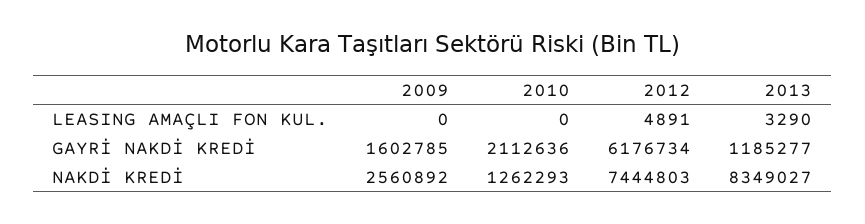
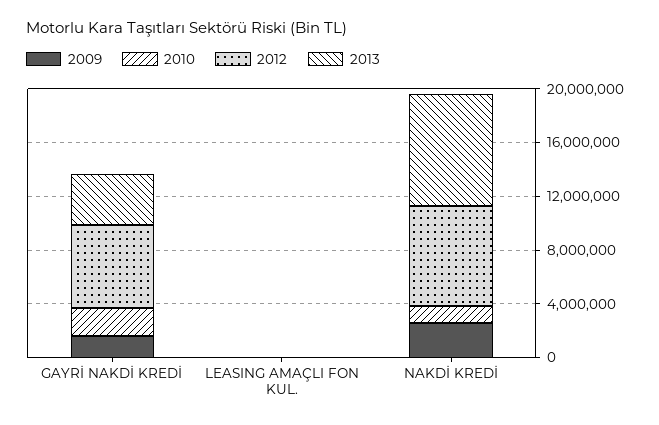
  {
    "2009": {
      "LEASING AMAÇLI FON KUL.": 0,
      "GAYRİ NAKDİ KREDİ": 1602785,
      "NAKDİ KREDİ": 2560892
    },
    "2010": {
      "LEASING AMAÇLI FON KUL.": 0,
      "GAYRİ NAKDİ KREDİ": 2112636,
      "NAKDİ KREDİ": 1262293
    },
    "2012": {
      "LEASING AMAÇLI FON KUL.": 4891,
      "GAYRİ NAKDİ KREDİ": 6176734,
      "NAKDİ KREDİ": 7444803
    },
    "2013": {
      "LEASING AMAÇLI FON KUL.": 3290,
-     "GAYRİ NAKDİ KREDİ": 1185277,
+     "GAYRİ NAKDİ KREDİ": 4000000,
      "NAKDİ KREDİ": 8349027
    }
  }

